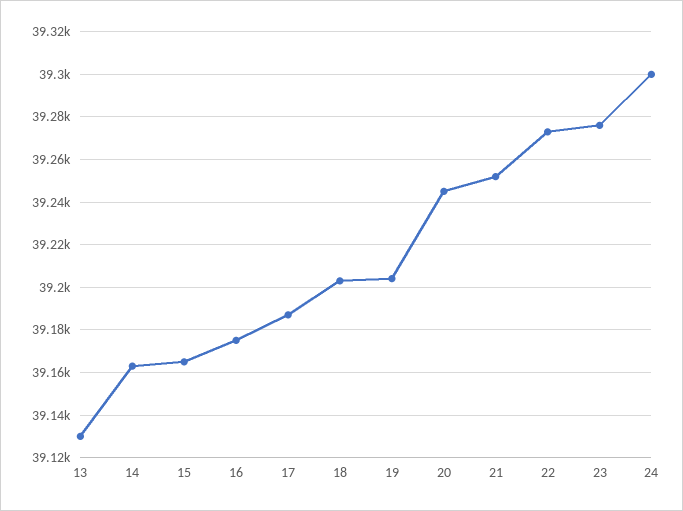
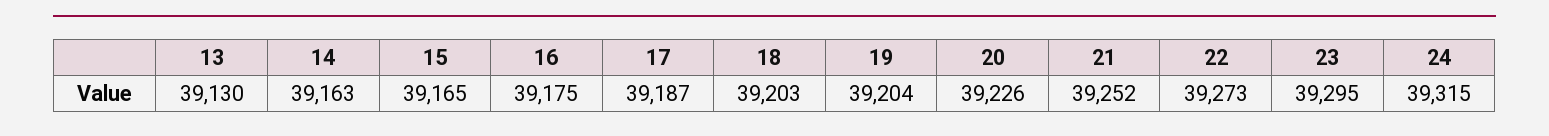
  {
    "13": 39130,
    "14": 39163,
    "15": 39165,
    "16": 39175,
    "17": 39187,
    "18": 39203,
    "19": 39204,
-   "20": 39245,
+   "20": 39226,
    "21": 39252,
    "22": 39273,
-   "23": 39275,
+   "23": 39295,
-   "24": 39300
+   "24": 39315
  }

